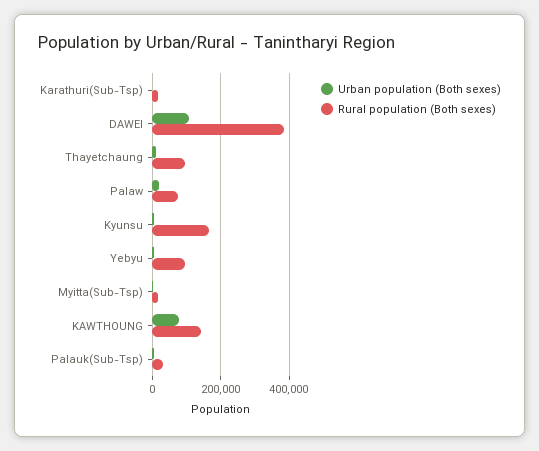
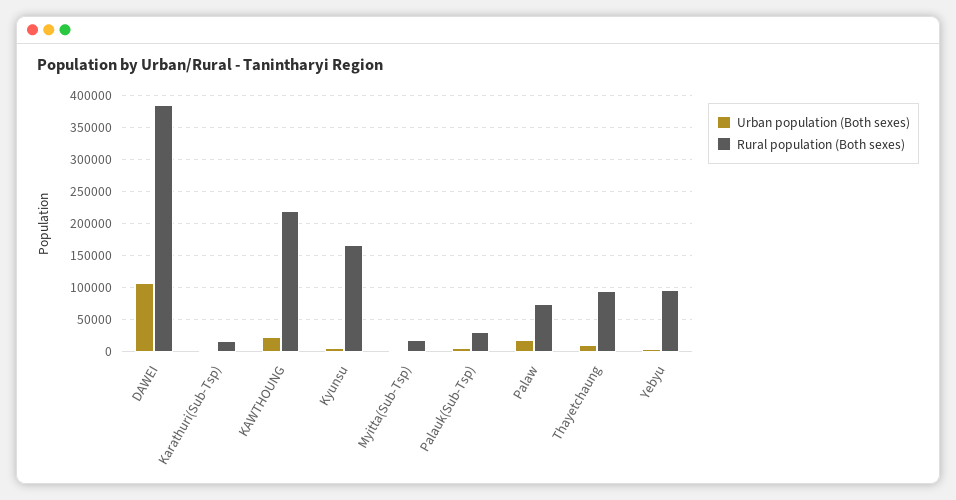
  {
    "Urban population (Both sexes)": {
      "Karathuri(Sub-Tsp)": 0,
      "DAWEI": 110000,
      "Thayetchaung": 10000,
      "Palaw": 20000,
      "Kyunsu": 10000,
      "Yebyu": 0,
      "Myitta(Sub-Tsp)": 0,
-     "KAWTHOUNG": 80000,
+     "KAWTHOUNG": 20000,
      "Palauk(Sub-Tsp)": 10000
    },
    "Rural population (Both sexes)": {
      "Karathuri(Sub-Tsp)": 20000,
      "DAWEI": 390000,
      "Thayetchaung": 90000,
      "Palaw": 70000,
      "Kyunsu": 170000,
      "Yebyu": 100000,
      "Myitta(Sub-Tsp)": 20000,
-     "KAWTHOUNG": 140000,
+     "KAWTHOUNG": 220000,
      "Palauk(Sub-Tsp)": 30000
    }
  }

